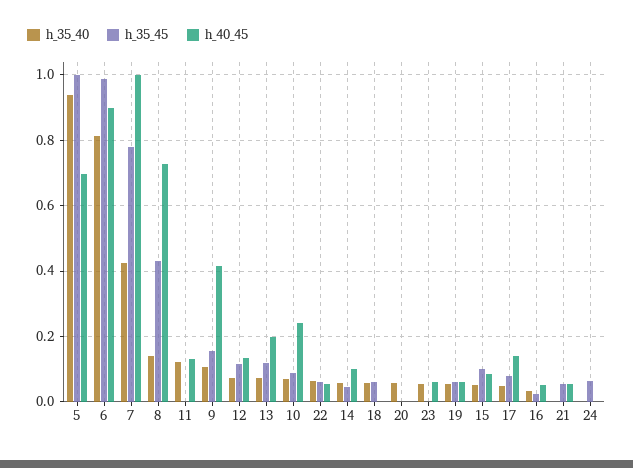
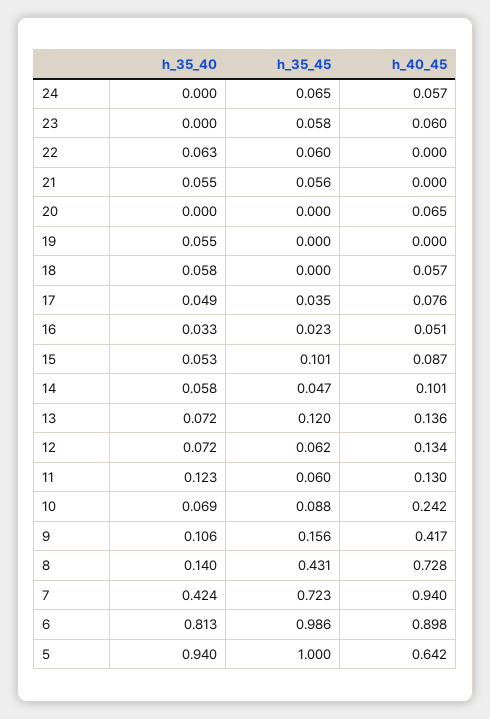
  {
    "h_35_40": {
      "5": 0.94,
      "6": 0.813,
      "7": 0.424,
      "8": 0.14,
      "11": 0.123,
      "9": 0.106,
      "12": 0.072,
      "13": 0.072,
      "10": 0.069,
      "22": 0.063,
      "14": 0.058,
      "18": 0.058,
-     "20": 0.06,
+     "20": 0,
-     "23": 0.06,
+     "23": 0,
      "19": 0.055,
      "15": 0.053,
      "17": 0.049,
      "16": 0.033,
-     "21": 0,
+     "21": 0.055,
      "24": 0
    },
    "h_35_45": {
      "5": 1,
      "6": 0.986,
-     "7": 0.78,
+     "7": 0.723,
      "8": 0.431,
-     "11": 0,
+     "11": 0.06,
      "9": 0.156,
-     "12": 0.12,
+     "12": 0.062,
      "13": 0.12,
      "10": 0.088,
      "22": 0.06,
      "14": 0.047,
-     "18": 0.06,
+     "18": 0,
      "20": 0,
-     "23": 0,
+     "23": 0.058,
-     "19": 0.06,
+     "19": 0,
      "15": 0.101,
-     "17": 0.08,
+     "17": 0.035,
      "16": 0.023,
      "21": 0.056,
      "24": 0.065
    },
    "h_40_45": {
-     "5": 0.7,
+     "5": 0.642,
      "6": 0.898,
-     "7": 1,
+     "7": 0.94,
      "8": 0.728,
      "11": 0.13,
      "9": 0.417,
      "12": 0.134,
-     "13": 0.2,
+     "13": 0.136,
      "10": 0.242,
-     "22": 0.06,
+     "22": 0,
      "14": 0.101,
-     "18": 0,
+     "18": 0.057,
-     "20": 0,
+     "20": 0.065,
      "23": 0.06,
-     "19": 0.06,
+     "19": 0,
      "15": 0.087,
-     "17": 0.14,
+     "17": 0.076,
      "16": 0.051,
-     "21": 0.06,
+     "21": 0,
-     "24": 0
+     "24": 0.057
    }
  }

